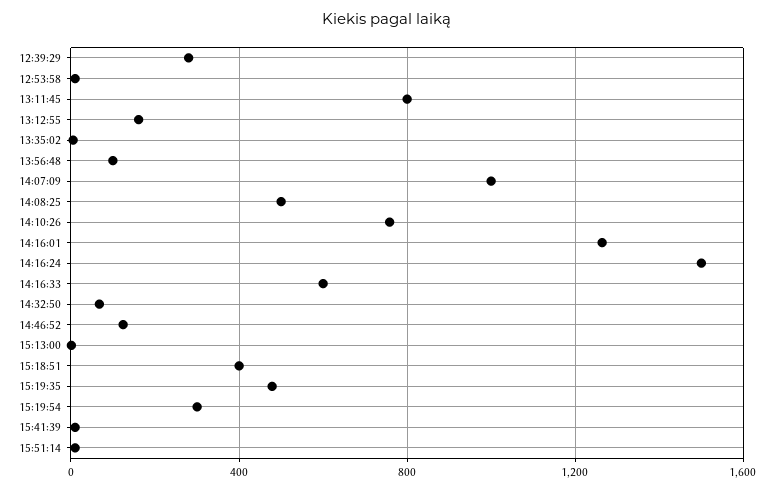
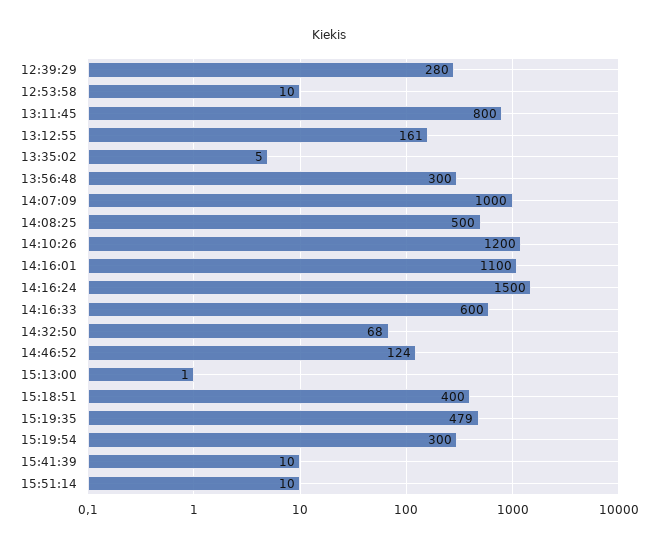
  {
    "12:39:29": 280,
    "12:53:58": 10,
    "13:11:45": 800,
    "13:12:55": 161,
    "13:35:02": 5,
-   "13:56:48": 100,
+   "13:56:48": 300,
    "14:07:09": 1000,
    "14:08:25": 500,
-   "14:10:26": 750,
+   "14:10:26": 1200,
-   "14:16:01": 1250,
+   "14:16:01": 1100,
    "14:16:24": 1500,
    "14:16:33": 600,
    "14:32:50": 68,
    "14:46:52": 124,
    "15:13:00": 1,
    "15:18:51": 400,
    "15:19:35": 479,
    "15:19:54": 300,
    "15:41:39": 10,
    "15:51:14": 10
  }

